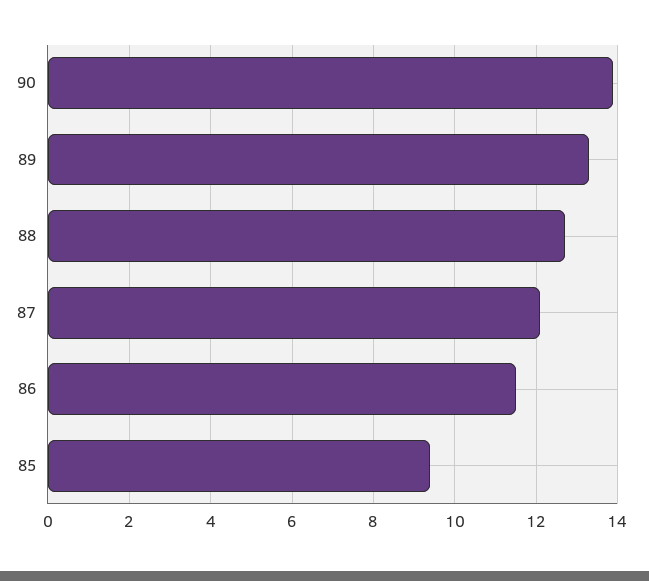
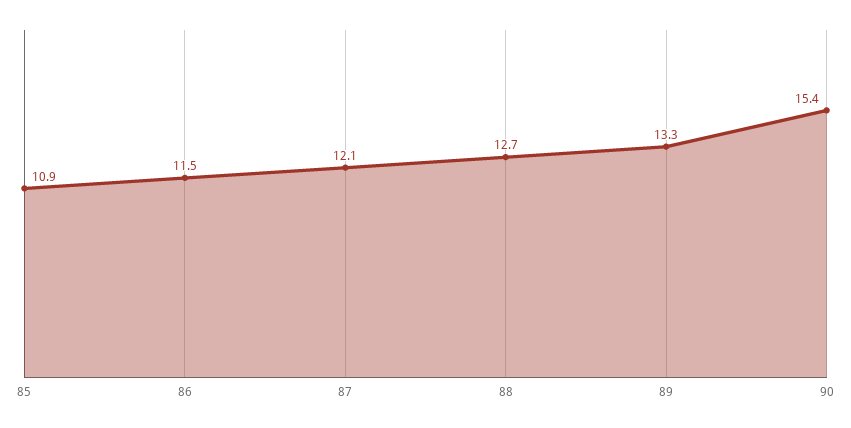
  {
-   "90": 14,
+   "90": 15.4,
    "89": 13.3,
    "88": 12.7,
    "87": 12.1,
    "86": 11.5,
-   "85": 9.5
+   "85": 10.9
  }

